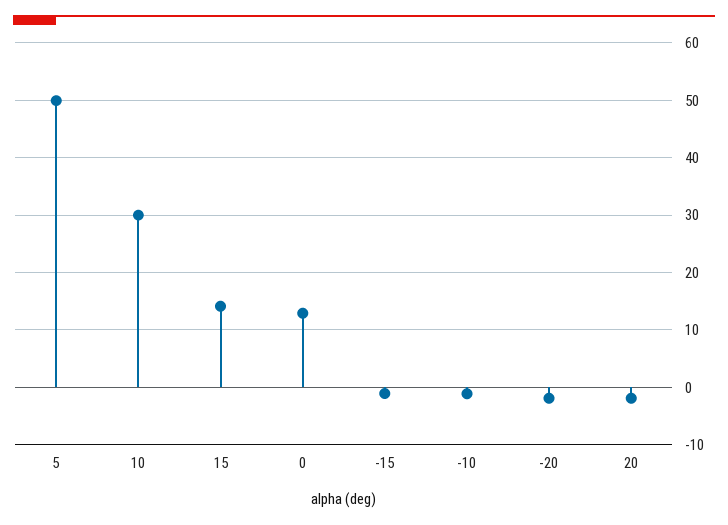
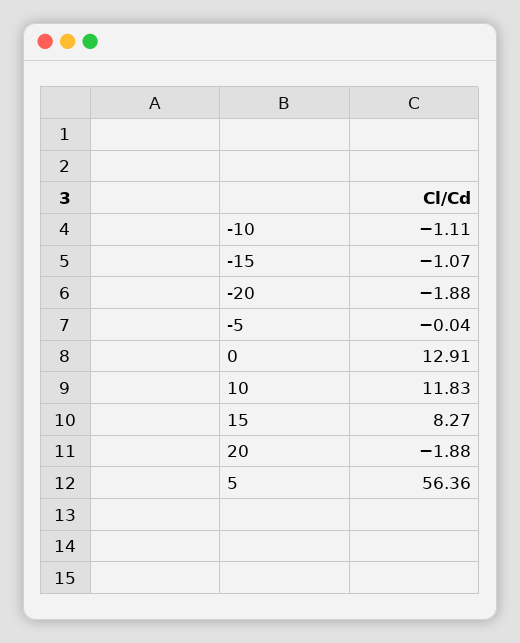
  {
-   "5": 50,
+   "5": 56.36,
-   "10": 30,
+   "10": 11.83,
-   "15": 14,
+   "15": 8.27,
    "0": 12.91,
    "-15": -1.07,
    "-10": -1.11,
    "-20": -1.88,
-   "20": -1.88
+   "20": -1.88,
+   "-5": -0.04
  }

